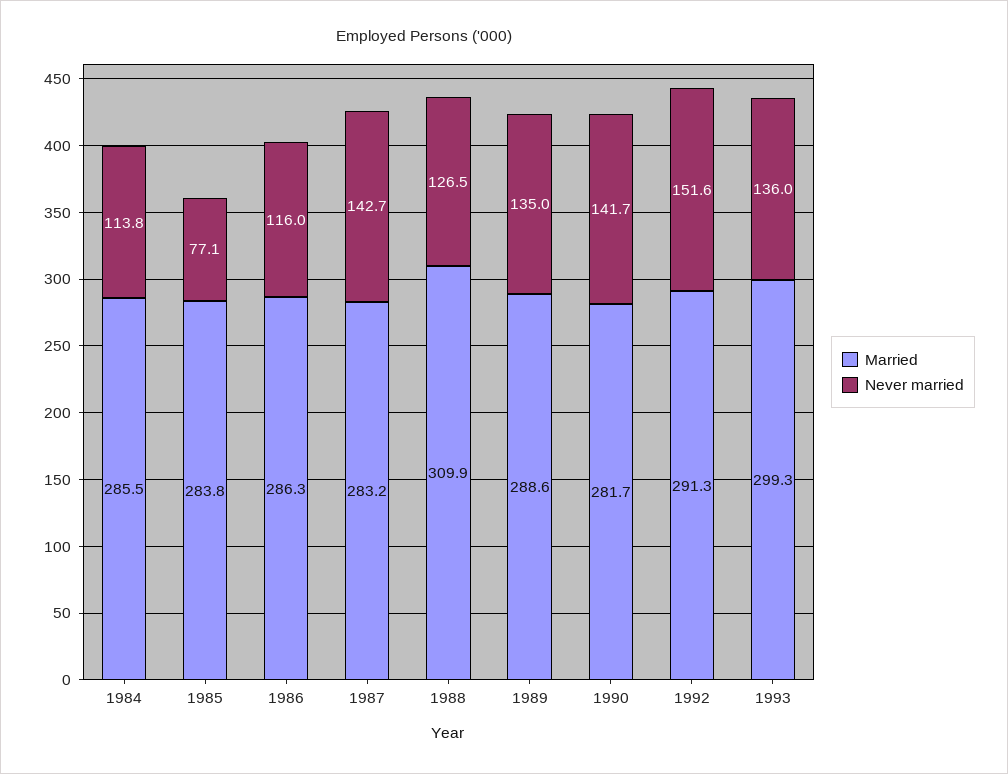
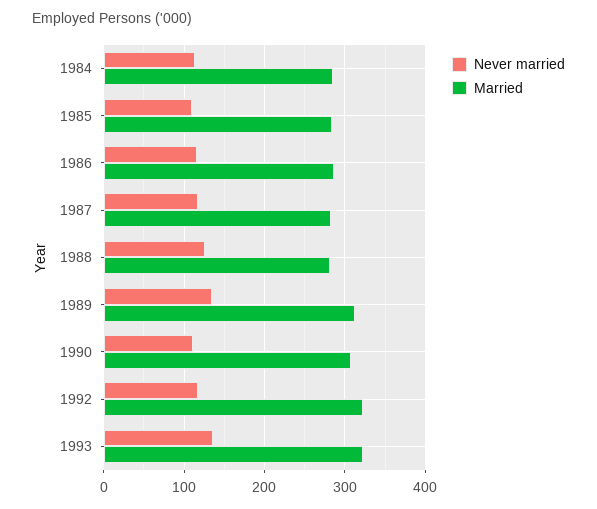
  {
    "Married": {
      "1984": 285.5,
      "1985": 283.8,
      "1986": 286.3,
      "1987": 283.2,
-     "1988": 309.9,
+     "1988": 280,
-     "1989": 288.6,
+     "1989": 310,
-     "1990": 281.7,
+     "1990": 310,
-     "1992": 291.3,
+     "1992": 320,
-     "1993": 299.3
+     "1993": 320
    },
    "Never married": {
      "1984": 113.8,
-     "1985": 77.1,
+     "1985": 110,
      "1986": 116,
-     "1987": 142.7,
+     "1987": 120,
      "1988": 126.5,
      "1989": 135,
-     "1990": 141.7,
+     "1990": 110,
-     "1992": 151.6,
+     "1992": 120,
      "1993": 136
    }
  }

